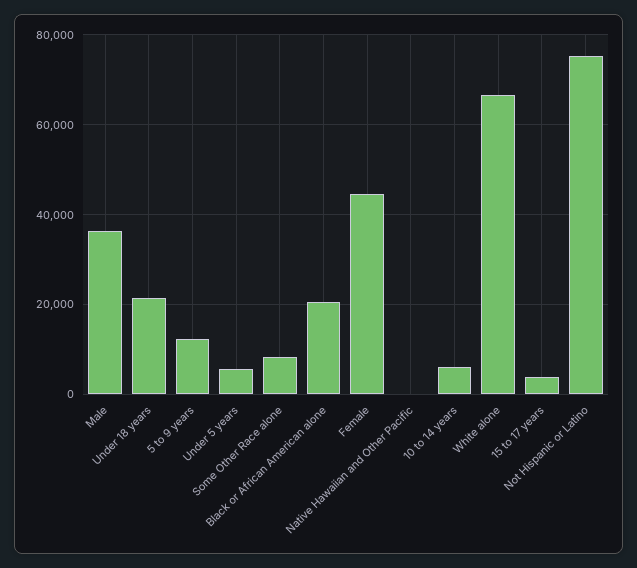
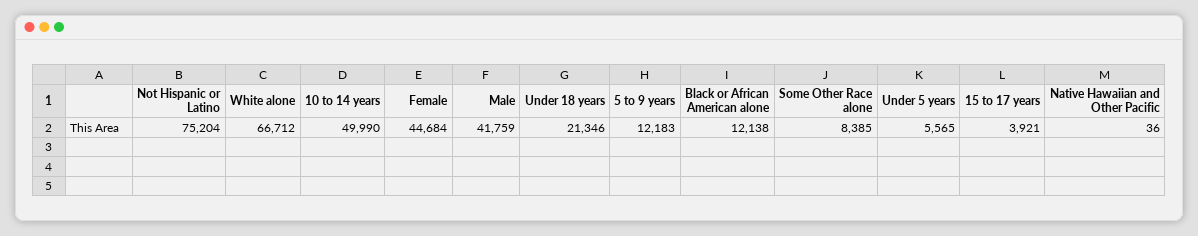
  {
-   "Male": 36000,
+   "Male": 41759,
    "Under 18 years": 21346,
    "5 to 9 years": 12183,
    "Under 5 years": 5565,
    "Some Other Race alone": 8385,
-   "Black or African American alone": 20000,
+   "Black or African American alone": 12138,
    "Female": 44684,
    "Native Hawaiian and Other Pacific": 36,
-   "10 to 14 years": 6000,
+   "10 to 14 years": 49990,
    "White alone": 66712,
    "15 to 17 years": 3921,
    "Not Hispanic or Latino": 75204
  }

